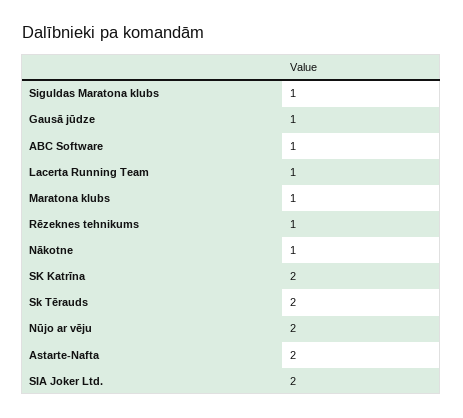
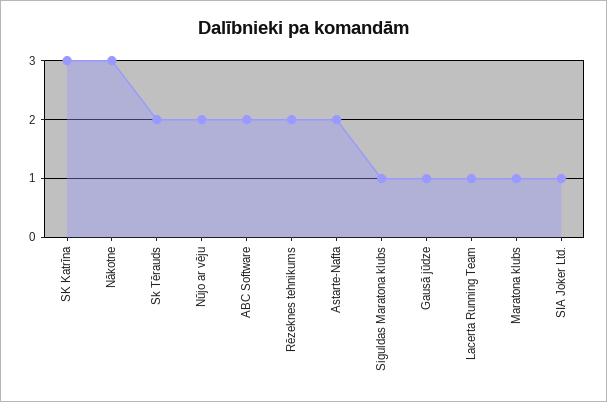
  {
    "Siguldas Maratona klubs": 1,
    "Gausā jūdze": 1,
-   "ABC Software": 1,
+   "ABC Software": 2,
    "Lacerta Running Team": 1,
    "Maratona klubs": 1,
-   "Rēzeknes tehnikums": 1,
+   "Rēzeknes tehnikums": 2,
-   "Nākotne": 1,
+   "Nākotne": 3,
-   "SK Katrīna": 2,
+   "SK Katrīna": 3,
    "Sk Tērauds": 2,
    "Nūjo ar vēju": 2,
    "Astarte-Nafta": 2,
-   "SIA Joker Ltd.": 2
+   "SIA Joker Ltd.": 1
  }

